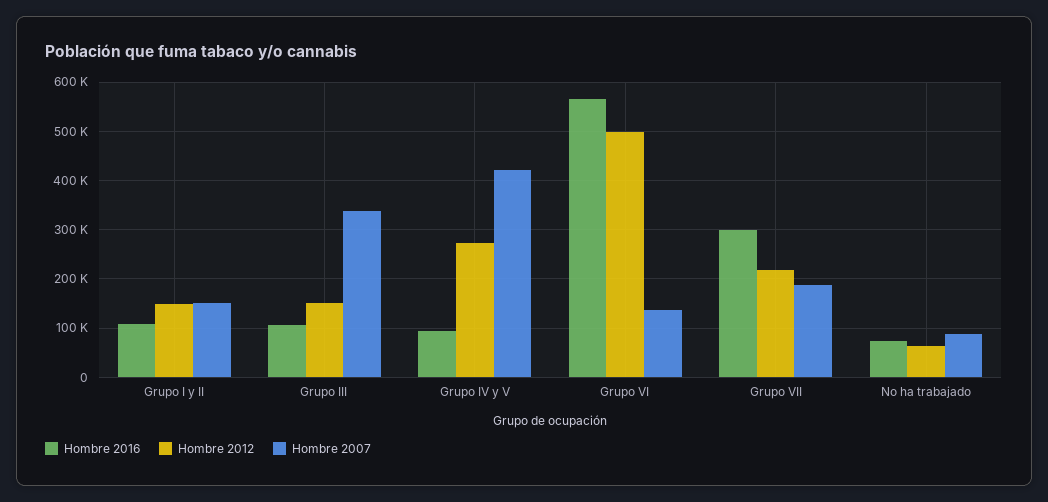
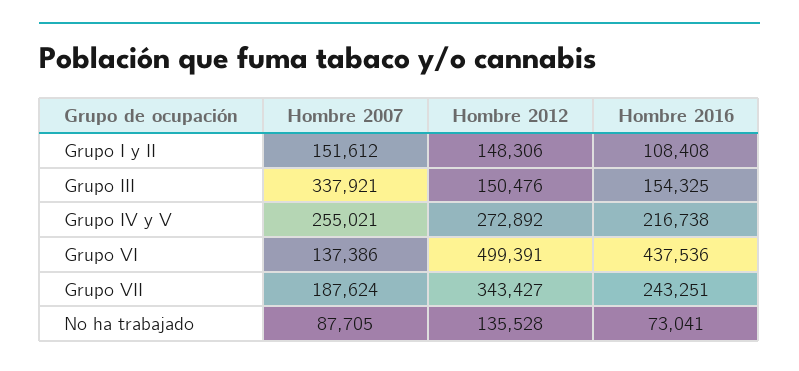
  {
    "Hombre 2016": {
      "Grupo I y II": 108408,
-     "Grupo III": 100000,
+     "Grupo III": 154325,
-     "Grupo IV y V": 100000,
+     "Grupo IV y V": 216738,
-     "Grupo VI": 560000,
+     "Grupo VI": 437536,
-     "Grupo VII": 300000,
+     "Grupo VII": 243251,
      "No ha trabajado": 73041
    },
    "Hombre 2012": {
      "Grupo I y II": 148306,
      "Grupo III": 150476,
      "Grupo IV y V": 272892,
      "Grupo VI": 499391,
-     "Grupo VII": 220000,
+     "Grupo VII": 343427,
-     "No ha trabajado": 60000
+     "No ha trabajado": 135528
    },
    "Hombre 2007": {
      "Grupo I y II": 151612,
      "Grupo III": 337921,
-     "Grupo IV y V": 420000,
+     "Grupo IV y V": 255021,
      "Grupo VI": 137386,
      "Grupo VII": 187624,
      "No ha trabajado": 87705
    }
  }

